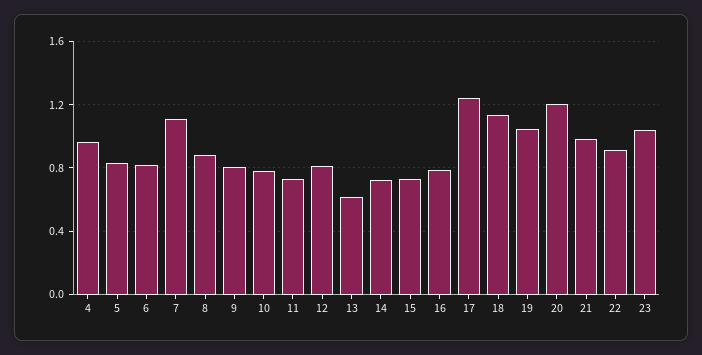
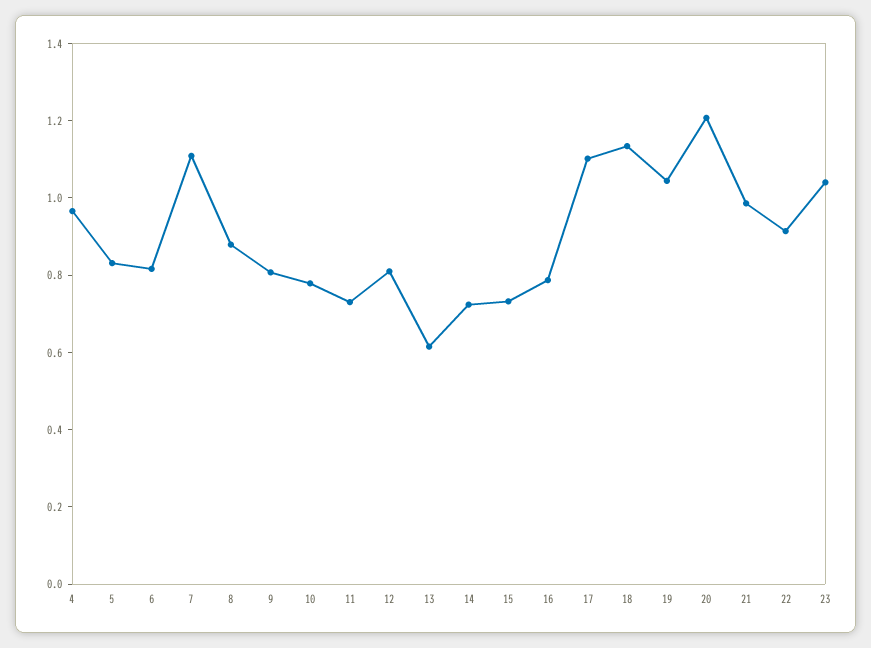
  {
    "4": 0.95,
    "5": 0.85,
    "6": 0.8,
    "7": 1.1,
    "8": 0.9,
    "9": 0.8,
    "10": 0.8,
    "11": 0.75,
    "12": 0.8,
    "13": 0.6,
    "14": 0.7,
    "15": 0.75,
    "16": 0.8,
-   "17": 1.25,
+   "17": 1.1,
    "18": 1.15,
    "19": 1.05,
    "20": 1.2,
    "21": 1,
    "22": 0.9,
    "23": 1.05
  }

